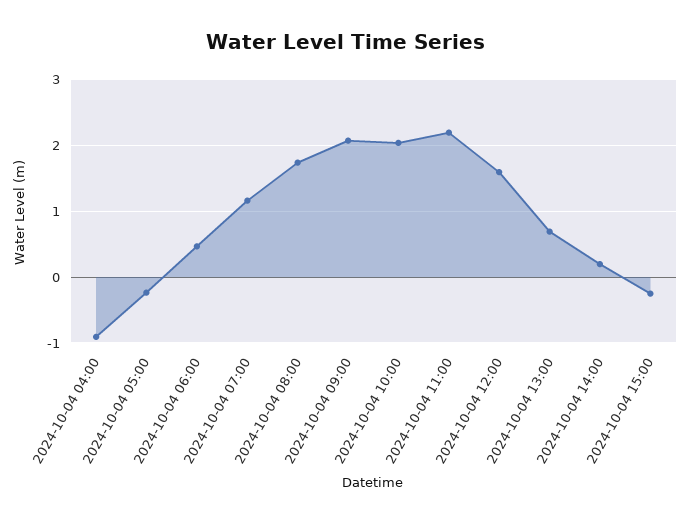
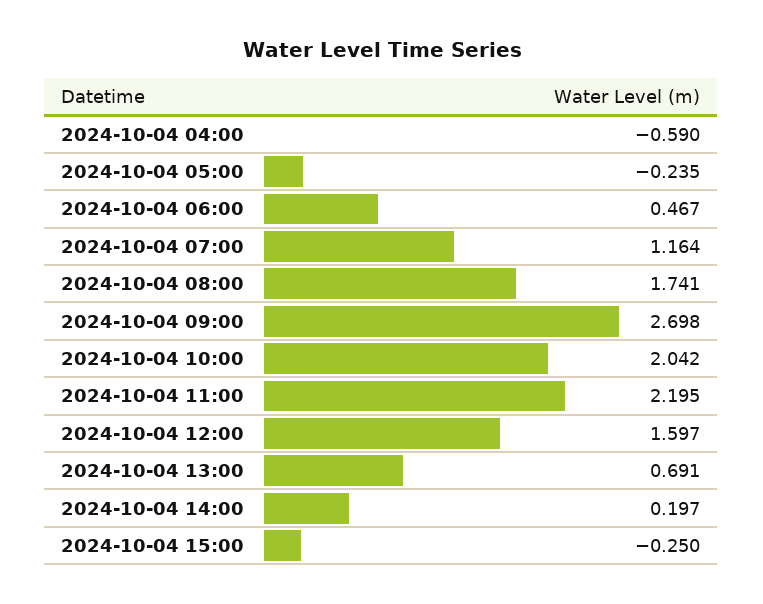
  {
-   "2024-10-04 04:00": -0.9,
+   "2024-10-04 04:00": -0.59,
    "2024-10-04 05:00": -0.235,
    "2024-10-04 06:00": 0.467,
    "2024-10-04 07:00": 1.164,
    "2024-10-04 08:00": 1.741,
-   "2024-10-04 09:00": 2.1,
+   "2024-10-04 09:00": 2.698,
    "2024-10-04 10:00": 2.042,
    "2024-10-04 11:00": 2.195,
    "2024-10-04 12:00": 1.597,
    "2024-10-04 13:00": 0.691,
    "2024-10-04 14:00": 0.197,
    "2024-10-04 15:00": -0.25
  }

